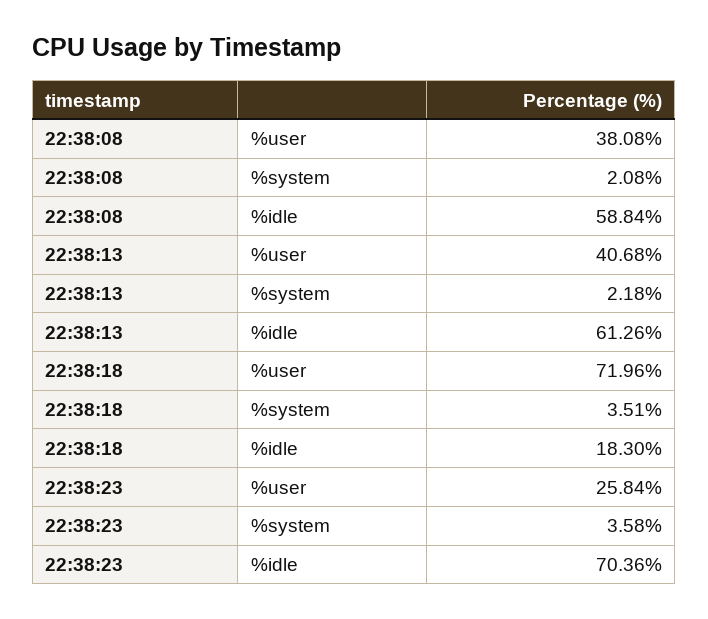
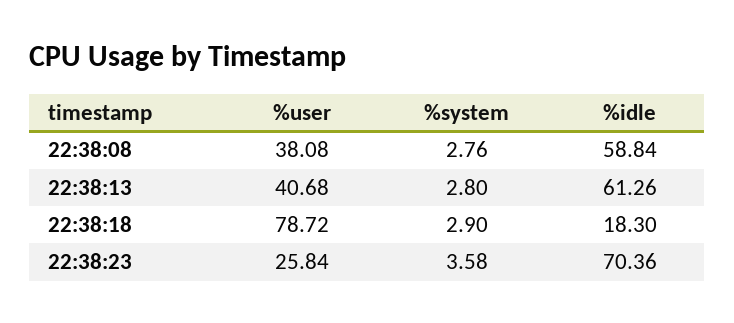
  {
    "22:38:08": {
      "%user": 38.08,
-     "%system": 2.08,
+     "%system": 2.76,
      "%idle": 58.84
    },
    "22:38:13": {
      "%user": 40.68,
-     "%system": 2.18,
+     "%system": 2.8,
      "%idle": 61.26
    },
    "22:38:18": {
-     "%user": 71.96,
+     "%user": 78.72,
-     "%system": 3.51,
+     "%system": 2.9,
      "%idle": 18.3
    },
    "22:38:23": {
      "%user": 25.84,
      "%system": 3.58,
      "%idle": 70.36
    }
  }

